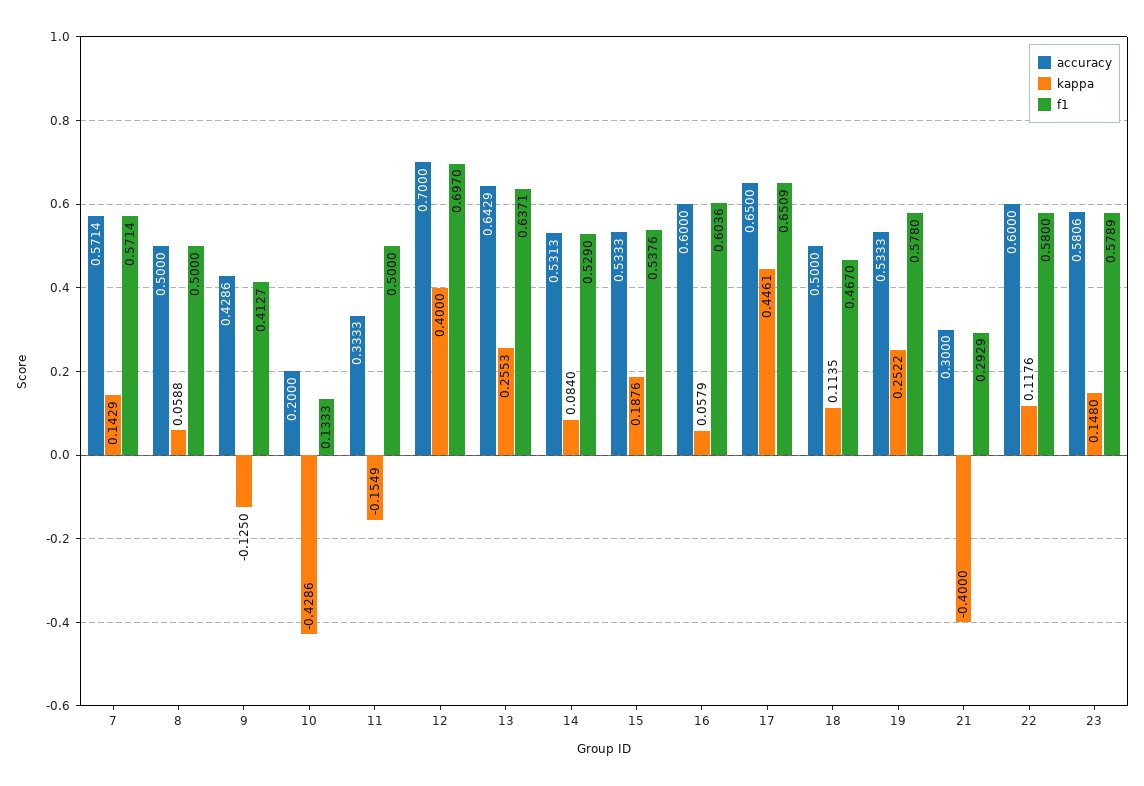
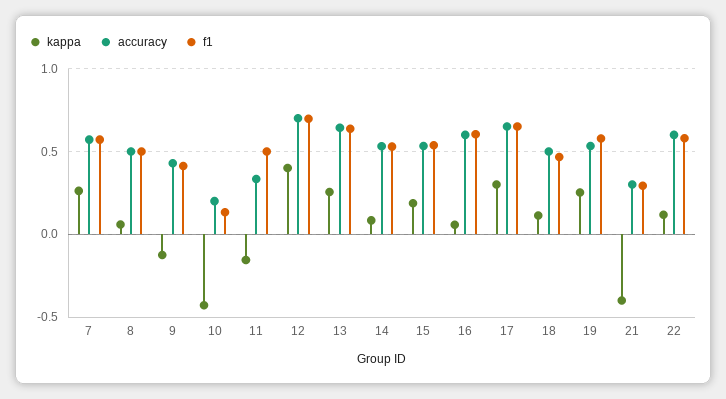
  {
    "accuracy": {
      "7": 0.5714,
      "8": 0.5,
      "9": 0.4286,
      "10": 0.2,
      "11": 0.3333,
      "12": 0.7,
      "13": 0.6429,
      "14": 0.5313,
      "15": 0.5333,
      "16": 0.6,
      "17": 0.65,
      "18": 0.5,
      "19": 0.5333,
      "21": 0.3,
-     "22": 0.6,
+     "22": 0.6
-     "23": 0.5806
    },
    "kappa": {
-     "7": 0.1429,
+     "7": 0.25,
      "8": 0.0588,
      "9": -0.125,
      "10": -0.4286,
      "11": -0.1549,
      "12": 0.4,
      "13": 0.2553,
      "14": 0.084,
      "15": 0.1876,
      "16": 0.0579,
-     "17": 0.4461,
+     "17": 0.3,
      "18": 0.1135,
      "19": 0.2522,
      "21": -0.4,
-     "22": 0.1176,
+     "22": 0.1176
-     "23": 0.148
    },
    "f1": {
      "7": 0.5714,
      "8": 0.5,
      "9": 0.4127,
      "10": 0.1333,
      "11": 0.5,
      "12": 0.697,
      "13": 0.6371,
      "14": 0.529,
      "15": 0.5376,
      "16": 0.6036,
      "17": 0.6509,
      "18": 0.467,
      "19": 0.578,
      "21": 0.2929,
-     "22": 0.58,
+     "22": 0.58
-     "23": 0.5789
    }
  }

